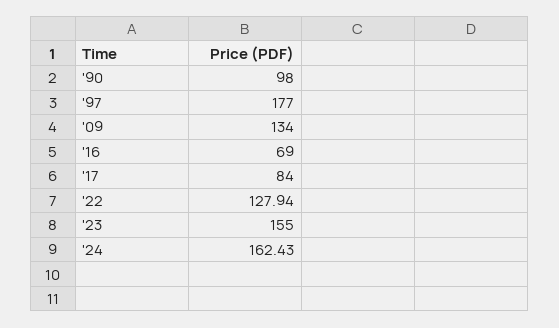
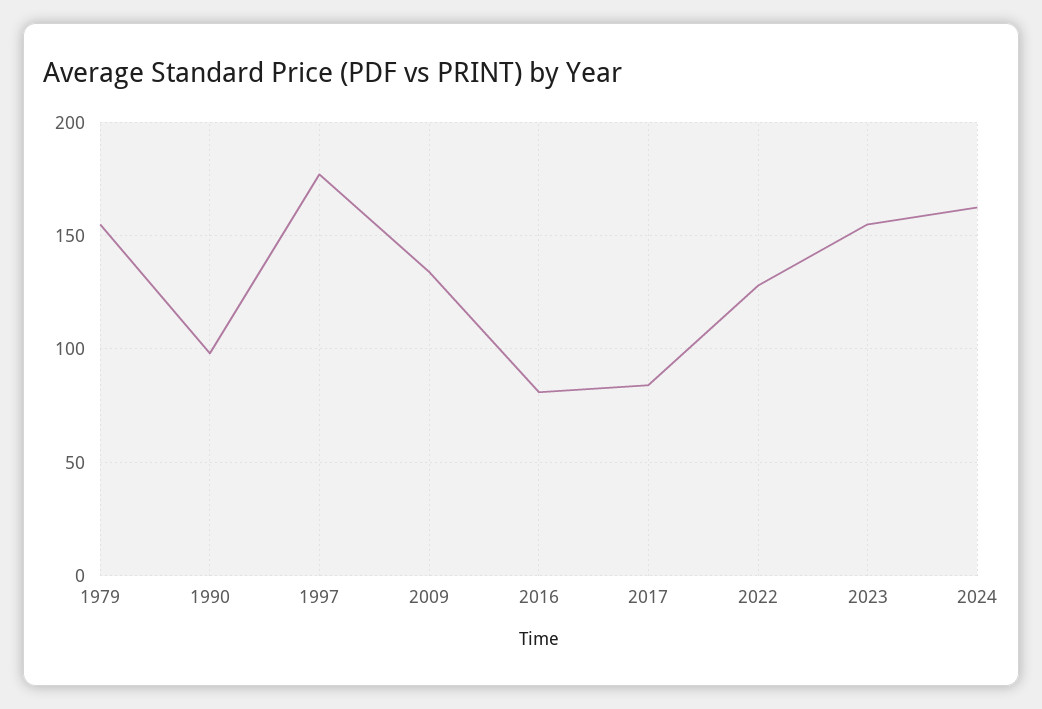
  {
    "'90": 98,
    "'97": 177,
    "'09": 134,
-   "'16": 69,
+   "'16": 80,
    "'17": 84,
    "'22": 127.94,
    "'23": 155,
-   "'24": 162.43
+   "'24": 162.43,
+   "1979": 155
  }

